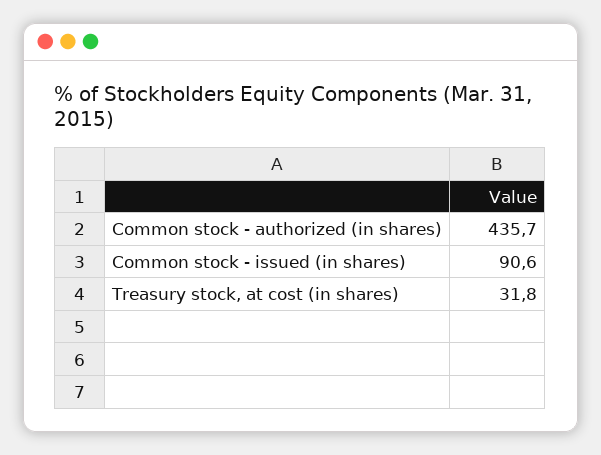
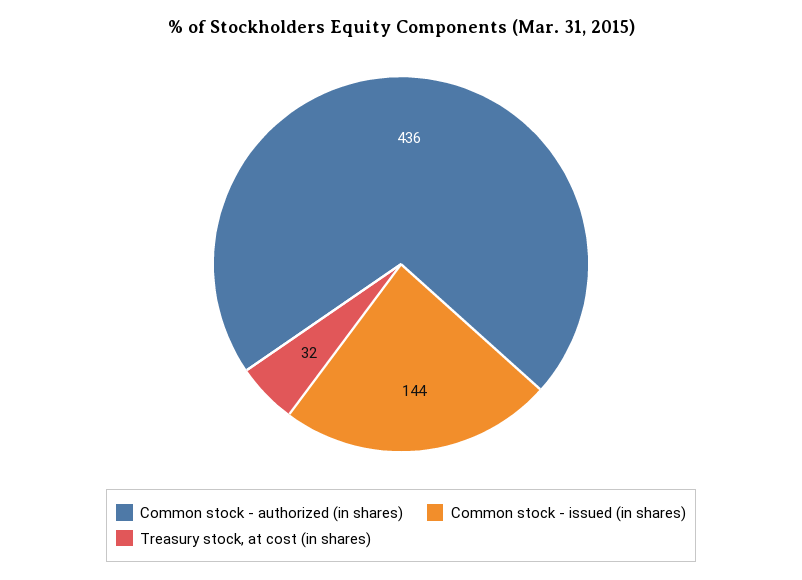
  {
    "Common stock - authorized (in shares)": 435.7,
-   "Common stock - issued (in shares)": 90.6,
+   "Common stock - issued (in shares)": 144,
    "Treasury stock, at cost (in shares)": 31.8
  }

